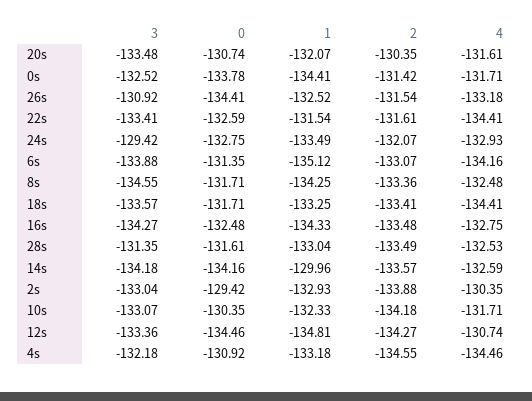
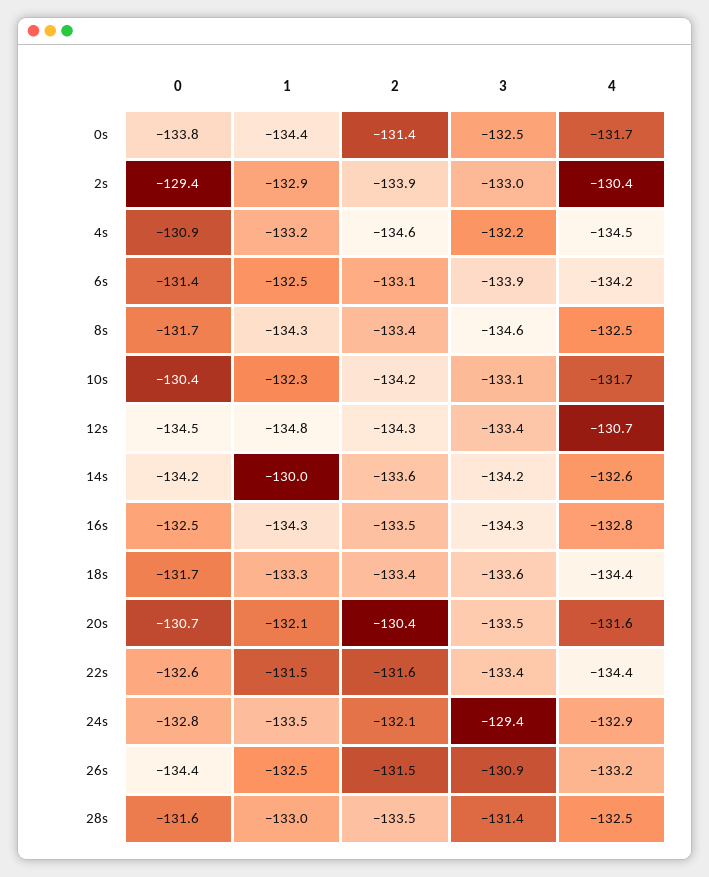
  {
    "3": {
      "20s": -133.48,
      "0s": -132.52,
      "26s": -130.92,
      "22s": -133.41,
      "24s": -129.42,
      "6s": -133.88,
      "8s": -134.55,
      "18s": -133.57,
      "16s": -134.27,
      "28s": -131.35,
      "14s": -134.18,
      "2s": -133.04,
      "10s": -133.07,
      "12s": -133.36,
      "4s": -132.18
    },
    "0": {
      "20s": -130.74,
      "0s": -133.78,
      "26s": -134.41,
      "22s": -132.59,
      "24s": -132.75,
      "6s": -131.35,
      "8s": -131.71,
      "18s": -131.71,
      "16s": -132.48,
      "28s": -131.61,
      "14s": -134.16,
      "2s": -129.42,
      "10s": -130.35,
      "12s": -134.46,
      "4s": -130.92
    },
    "1": {
      "20s": -132.07,
      "0s": -134.41,
      "26s": -132.52,
      "22s": -131.54,
      "24s": -133.49,
-     "6s": -135.12,
+     "6s": -132.5,
      "8s": -134.25,
      "18s": -133.25,
      "16s": -134.33,
      "28s": -133.04,
      "14s": -129.96,
      "2s": -132.93,
      "10s": -132.33,
      "12s": -134.81,
      "4s": -133.18
    },
    "2": {
      "20s": -130.35,
      "0s": -131.42,
      "26s": -131.54,
      "22s": -131.61,
      "24s": -132.07,
      "6s": -133.07,
      "8s": -133.36,
      "18s": -133.41,
      "16s": -133.48,
      "28s": -133.49,
      "14s": -133.57,
      "2s": -133.88,
      "10s": -134.18,
      "12s": -134.27,
      "4s": -134.55
    },
    "4": {
      "20s": -131.61,
      "0s": -131.71,
      "26s": -133.18,
      "22s": -134.41,
      "24s": -132.93,
      "6s": -134.16,
      "8s": -132.48,
      "18s": -134.41,
      "16s": -132.75,
      "28s": -132.53,
      "14s": -132.59,
      "2s": -130.35,
      "10s": -131.71,
      "12s": -130.74,
      "4s": -134.46
    }
  }

